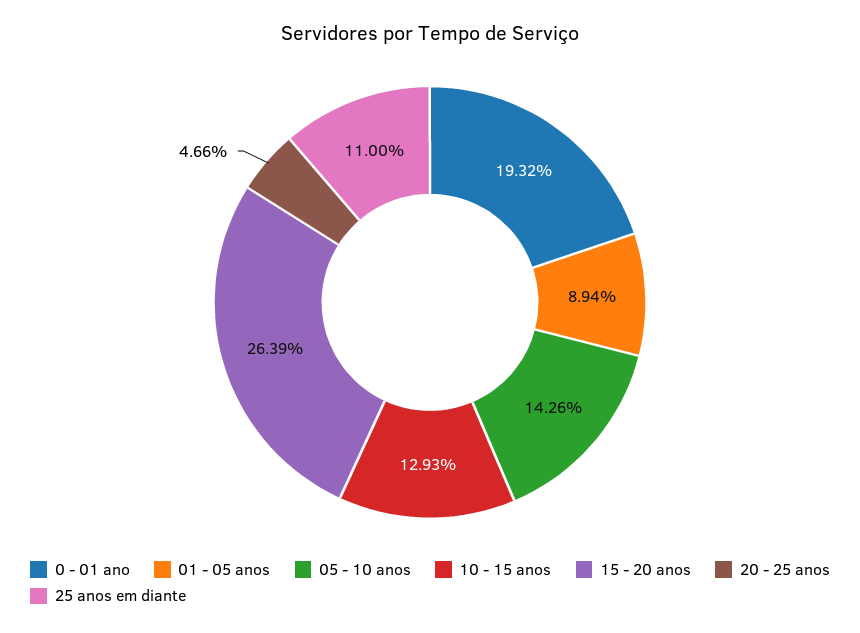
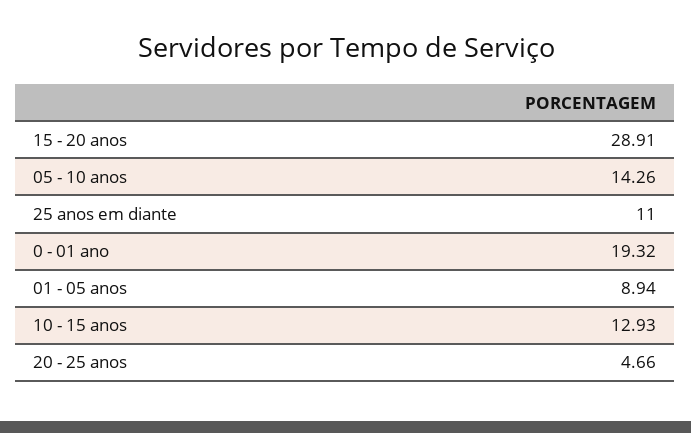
  {
    "0 - 01 ano": 19.32,
    "01 - 05 anos": 8.94,
    "05 - 10 anos": 14.26,
    "10 - 15 anos": 12.93,
-   "15 - 20 anos": 26.39,
+   "15 - 20 anos": 28.91,
    "20 - 25 anos": 4.66,
    "25 anos em diante": 11
  }

